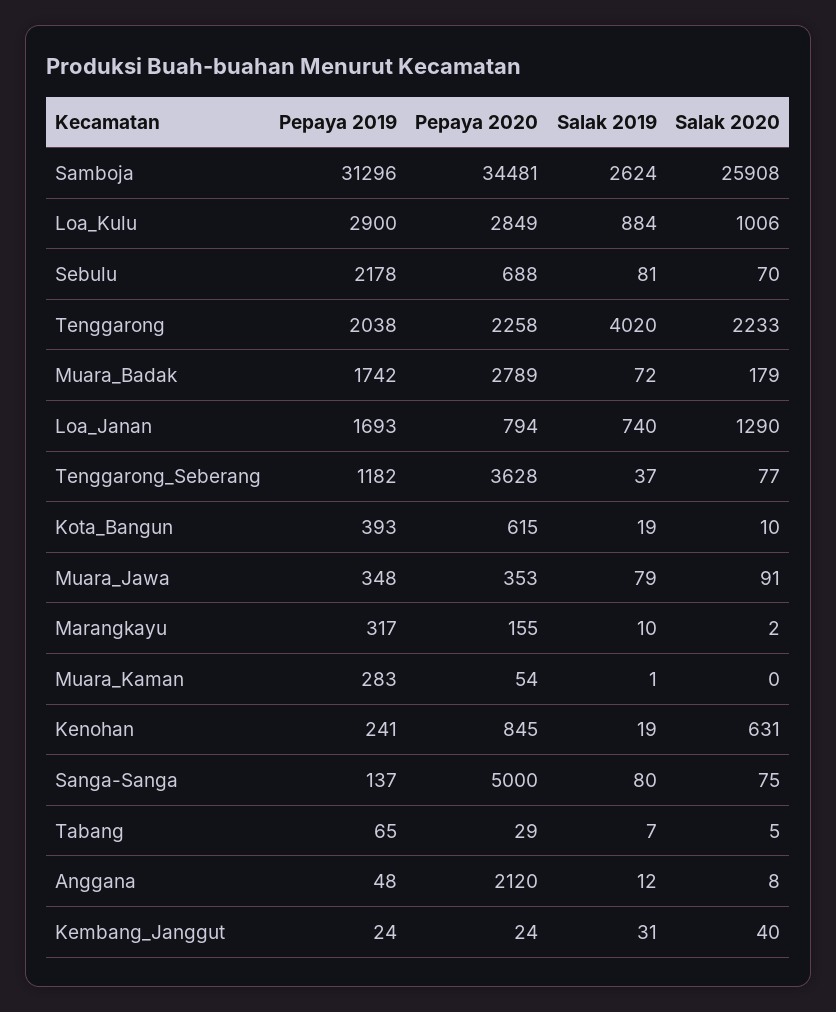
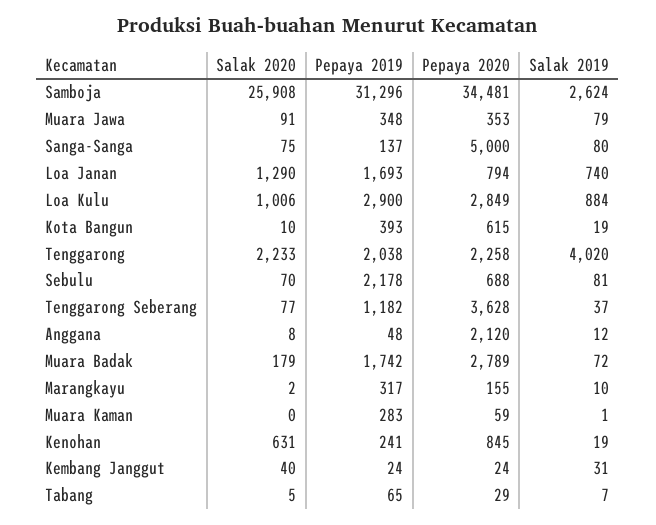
  {
    "Pepaya 2019": {
      "Samboja": 31296,
      "Loa_Kulu": 2900,
      "Sebulu": 2178,
      "Tenggarong": 2038,
      "Muara_Badak": 1742,
      "Loa_Janan": 1693,
      "Tenggarong_Seberang": 1182,
      "Kota_Bangun": 393,
      "Muara_Jawa": 348,
      "Marangkayu": 317,
      "Muara_Kaman": 283,
      "Kenohan": 241,
      "Sanga-Sanga": 137,
      "Tabang": 65,
      "Anggana": 48,
      "Kembang_Janggut": 24
    },
    "Pepaya 2020": {
      "Samboja": 34481,
      "Loa_Kulu": 2849,
      "Sebulu": 688,
      "Tenggarong": 2258,
      "Muara_Badak": 2789,
      "Loa_Janan": 794,
      "Tenggarong_Seberang": 3628,
      "Kota_Bangun": 615,
      "Muara_Jawa": 353,
      "Marangkayu": 155,
-     "Muara_Kaman": 54,
+     "Muara_Kaman": 59,
      "Kenohan": 845,
      "Sanga-Sanga": 5000,
      "Tabang": 29,
      "Anggana": 2120,
      "Kembang_Janggut": 24
    },
    "Salak 2019": {
      "Samboja": 2624,
      "Loa_Kulu": 884,
      "Sebulu": 81,
      "Tenggarong": 4020,
      "Muara_Badak": 72,
      "Loa_Janan": 740,
      "Tenggarong_Seberang": 37,
      "Kota_Bangun": 19,
      "Muara_Jawa": 79,
      "Marangkayu": 10,
      "Muara_Kaman": 1,
      "Kenohan": 19,
      "Sanga-Sanga": 80,
      "Tabang": 7,
      "Anggana": 12,
      "Kembang_Janggut": 31
    },
    "Salak 2020": {
      "Samboja": 25908,
      "Loa_Kulu": 1006,
      "Sebulu": 70,
      "Tenggarong": 2233,
      "Muara_Badak": 179,
      "Loa_Janan": 1290,
      "Tenggarong_Seberang": 77,
      "Kota_Bangun": 10,
      "Muara_Jawa": 91,
      "Marangkayu": 2,
      "Muara_Kaman": 0,
      "Kenohan": 631,
      "Sanga-Sanga": 75,
      "Tabang": 5,
      "Anggana": 8,
      "Kembang_Janggut": 40
    }
  }

